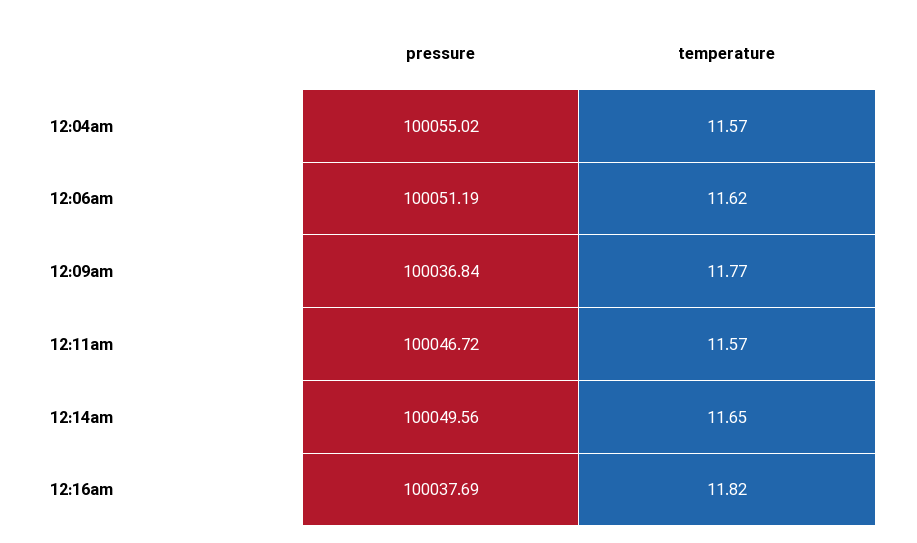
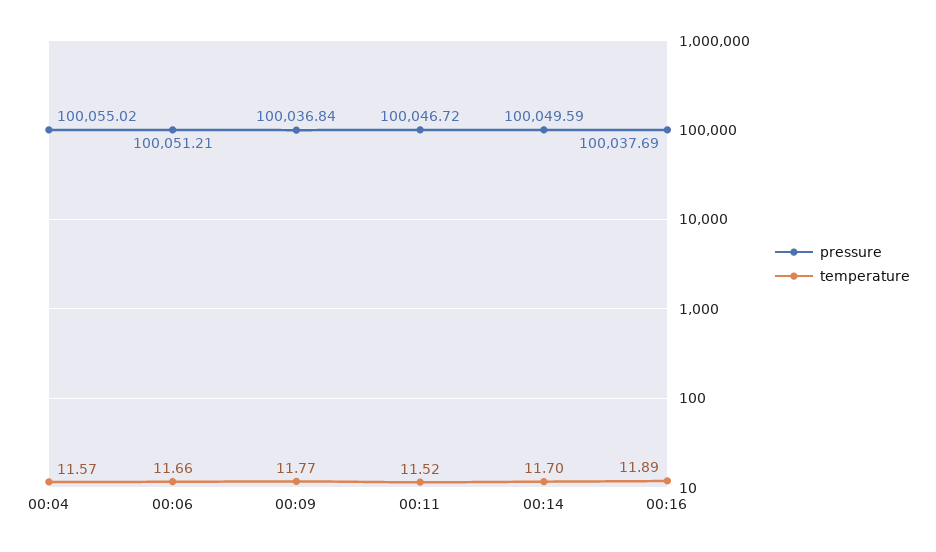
  {
    "pressure": {
      "12:04am": 100055.02,
-     "12:06am": 100051.19,
+     "12:06am": 100051.21,
      "12:09am": 100036.84,
      "12:11am": 100046.72,
-     "12:14am": 100049.56,
+     "12:14am": 100049.59,
      "12:16am": 100037.69
    },
    "temperature": {
      "12:04am": 11.57,
-     "12:06am": 11.62,
+     "12:06am": 11.66,
      "12:09am": 11.77,
-     "12:11am": 11.57,
+     "12:11am": 11.52,
-     "12:14am": 11.65,
+     "12:14am": 11.7,
-     "12:16am": 11.82
+     "12:16am": 11.89
    }
  }

